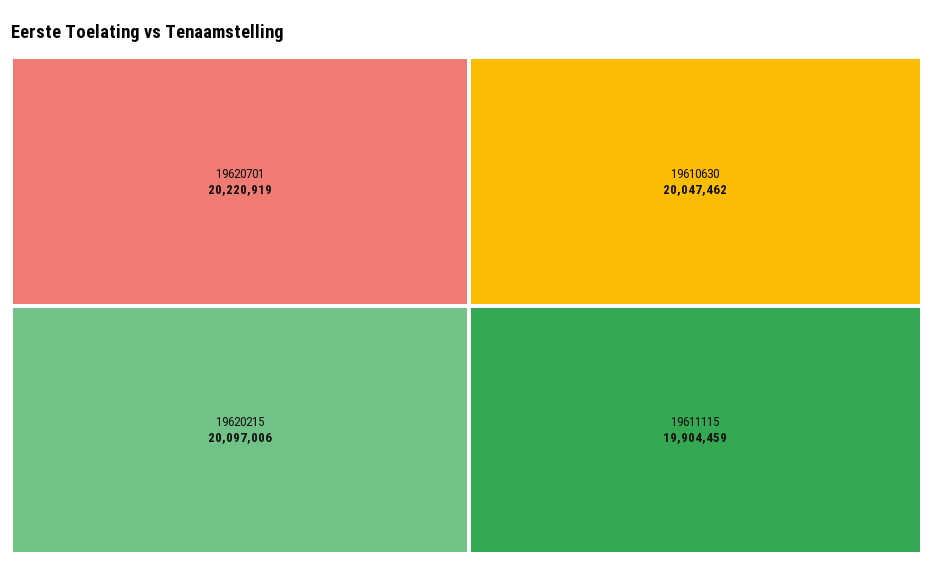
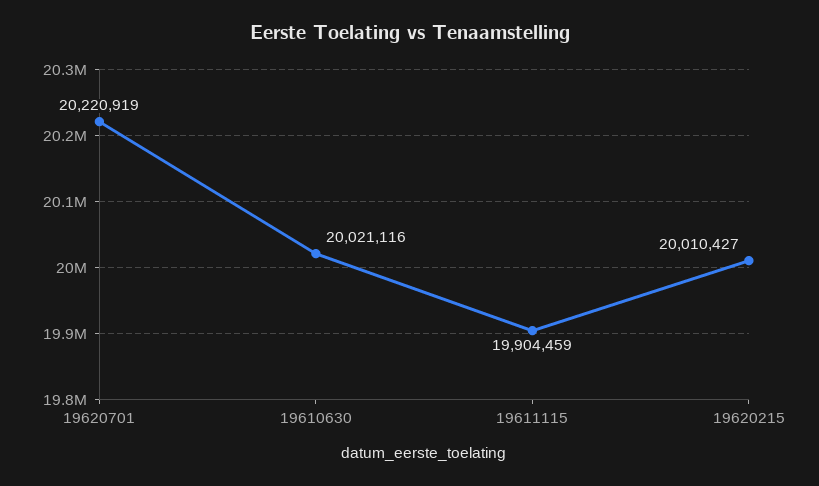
  {
    "19620701": 20220919,
-   "19620215": 20097006,
+   "19620215": 20010427,
-   "19610630": 20047462,
+   "19610630": 20021116,
    "19611115": 19904459
  }

